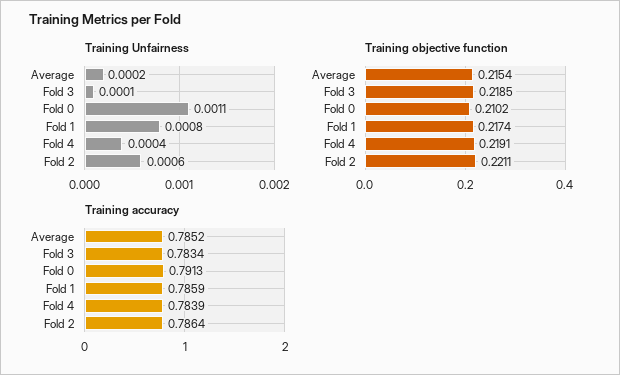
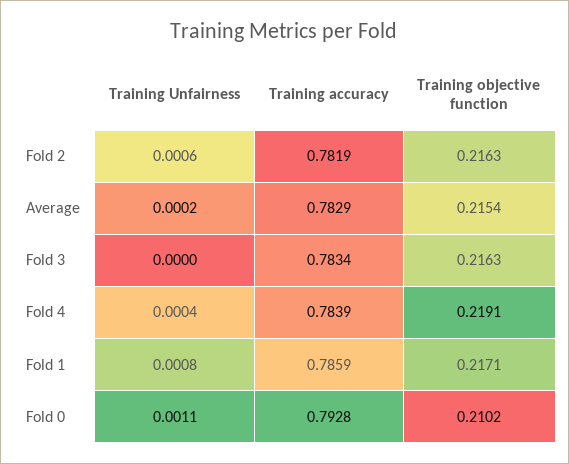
  {
    "Training Unfairness": {
      "Average": 0.0002,
-     "Fold 3": 0.0001,
+     "Fold 3": 0,
      "Fold 0": 0.0011,
      "Fold 1": 0.0008,
      "Fold 4": 0.0004,
      "Fold 2": 0.0006
    },
    "Training objective function": {
      "Average": 0.2154,
-     "Fold 3": 0.2185,
+     "Fold 3": 0.2163,
      "Fold 0": 0.2102,
-     "Fold 1": 0.2174,
+     "Fold 1": 0.2171,
      "Fold 4": 0.2191,
-     "Fold 2": 0.2211
+     "Fold 2": 0.2163
    },
    "Training accuracy": {
-     "Average": 0.7852,
+     "Average": 0.7829,
      "Fold 3": 0.7834,
-     "Fold 0": 0.7913,
+     "Fold 0": 0.7928,
      "Fold 1": 0.7859,
      "Fold 4": 0.7839,
-     "Fold 2": 0.7864
+     "Fold 2": 0.7819
    }
  }

